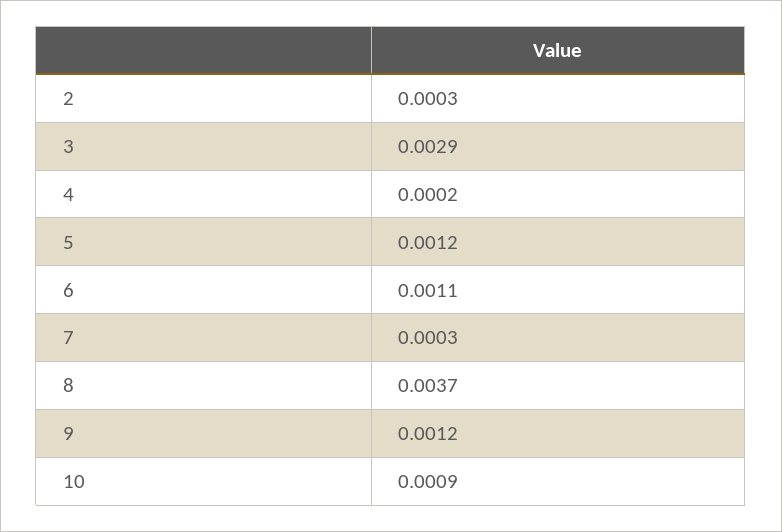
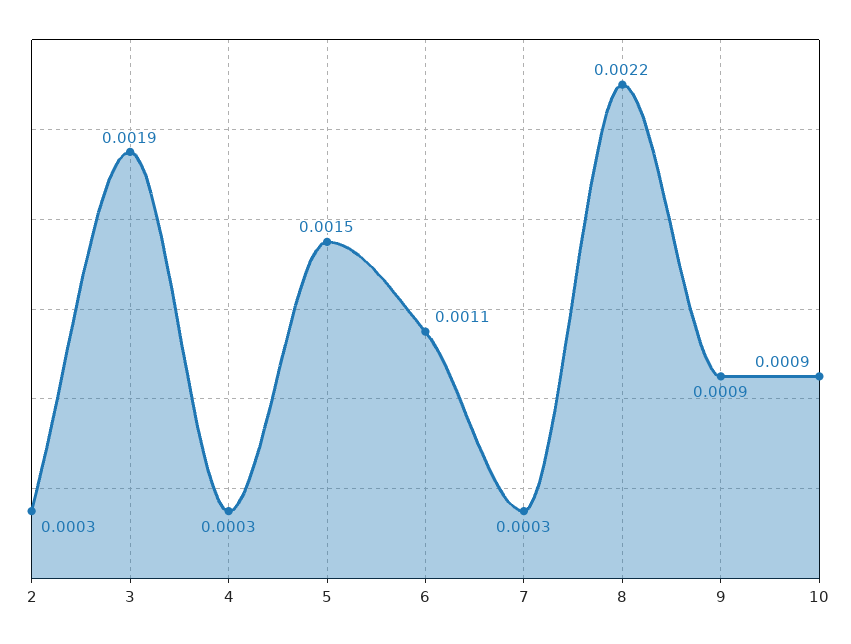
  {
    "2": 0.0003,
-   "3": 0.0029,
+   "3": 0.0019,
-   "4": 0.0002,
+   "4": 0.0003,
-   "5": 0.0012,
+   "5": 0.0015,
    "6": 0.0011,
    "7": 0.0003,
-   "8": 0.0037,
+   "8": 0.0022,
-   "9": 0.0012,
+   "9": 0.0009,
    "10": 0.0009
  }

